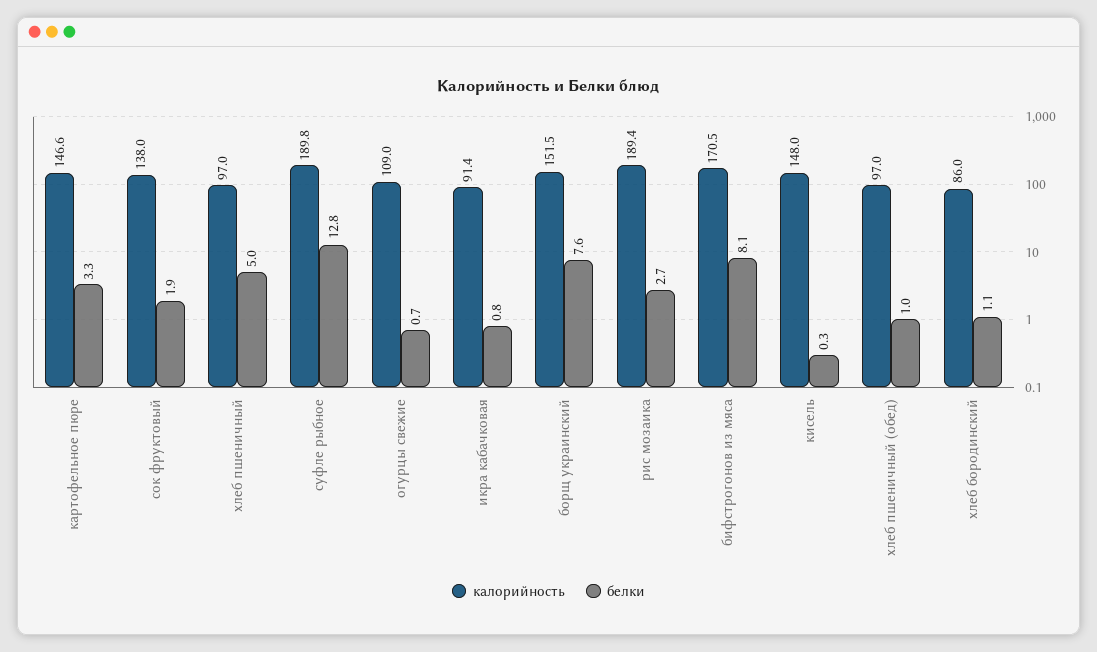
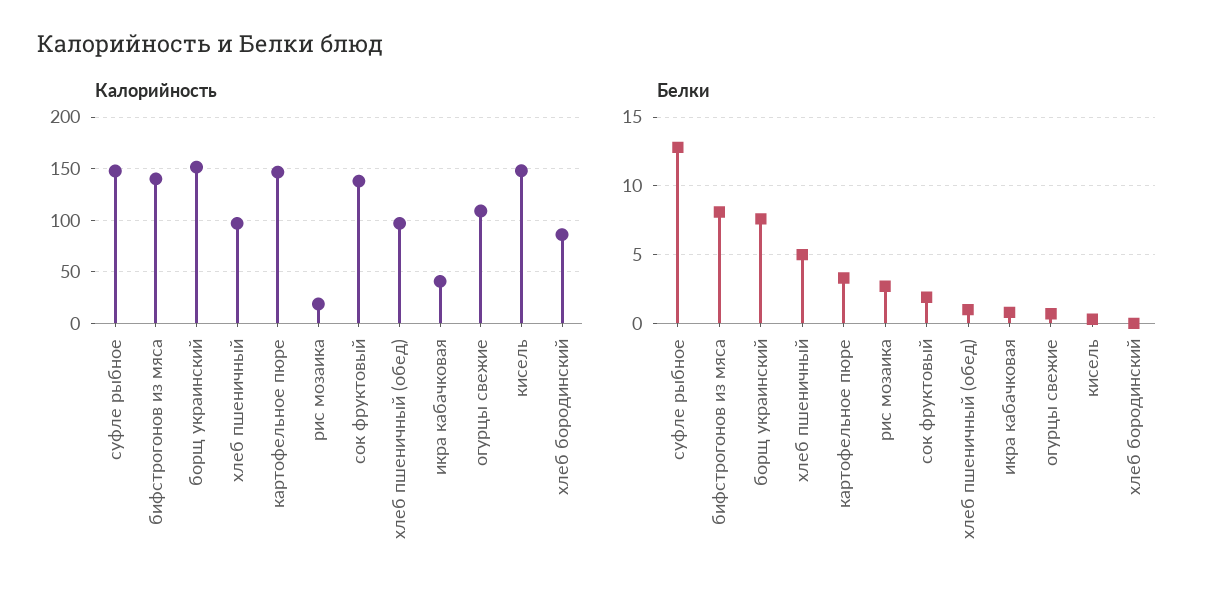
  {
    "калорийность": {
      "картофельное пюре": 146.6,
      "сок фруктовый": 138,
      "хлеб пшеничный": 97,
-     "суфле рыбное": 189.8,
+     "суфле рыбное": 150,
      "огурцы свежие": 109,
-     "икра кабачковая": 91.4,
+     "икра кабачковая": 40,
      "борщ украинский": 151.5,
-     "рис мозаика": 189.4,
+     "рис мозаика": 20,
-     "бифстрогонов из мяса": 170.5,
+     "бифстрогонов из мяса": 140,
      "кисель": 148,
      "хлеб пшеничный (обед)": 97,
      "хлеб бородинский": 86
    },
    "белки": {
      "картофельное пюре": 3.3,
      "сок фруктовый": 1.9,
      "хлеб пшеничный": 5,
      "суфле рыбное": 12.8,
      "огурцы свежие": 0.7,
      "икра кабачковая": 0.8,
      "борщ украинский": 7.6,
      "рис мозаика": 2.7,
      "бифстрогонов из мяса": 8.1,
      "кисель": 0.3,
      "хлеб пшеничный (обед)": 1,
-     "хлеб бородинский": 1.1
+     "хлеб бородинский": 0
    }
  }

